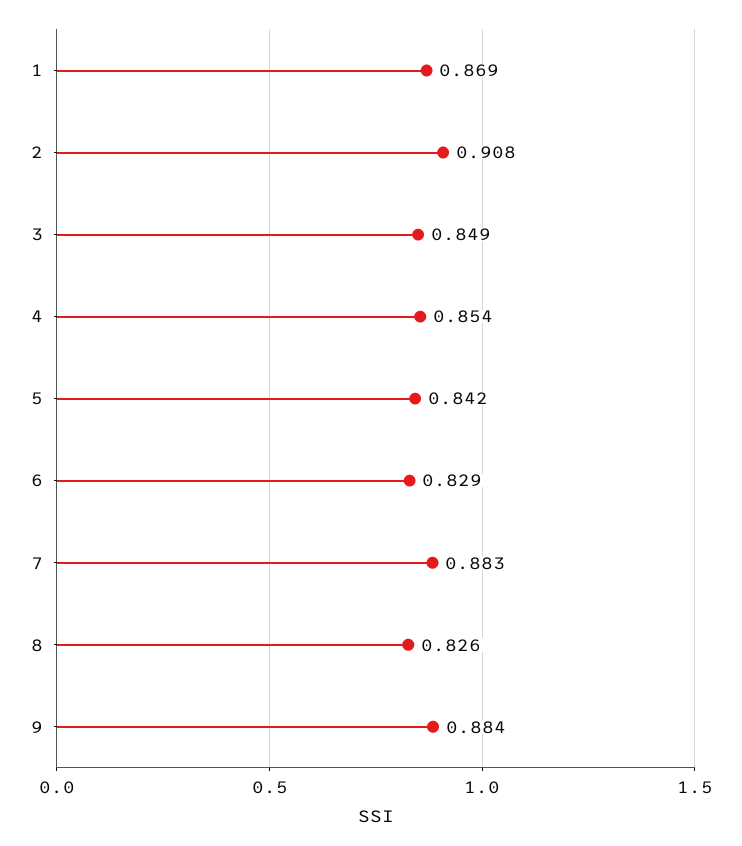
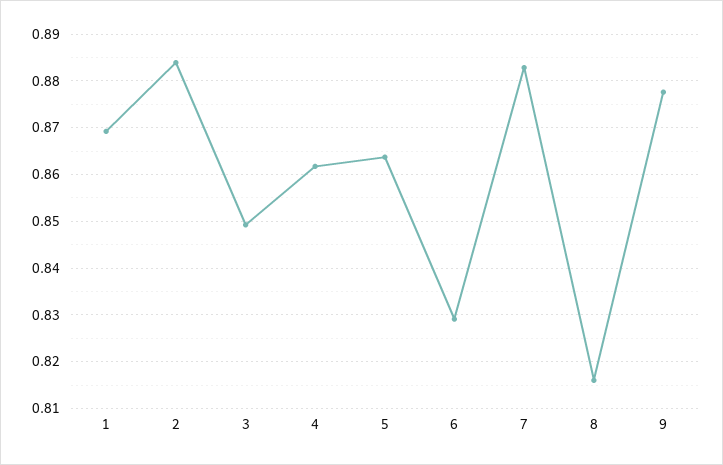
  {
    "1": 0.869,
-   "2": 0.908,
+   "2": 0.884,
    "3": 0.849,
-   "4": 0.854,
+   "4": 0.862,
-   "5": 0.842,
+   "5": 0.864,
    "6": 0.829,
    "7": 0.883,
-   "8": 0.826,
+   "8": 0.816,
-   "9": 0.884
+   "9": 0.878
  }

